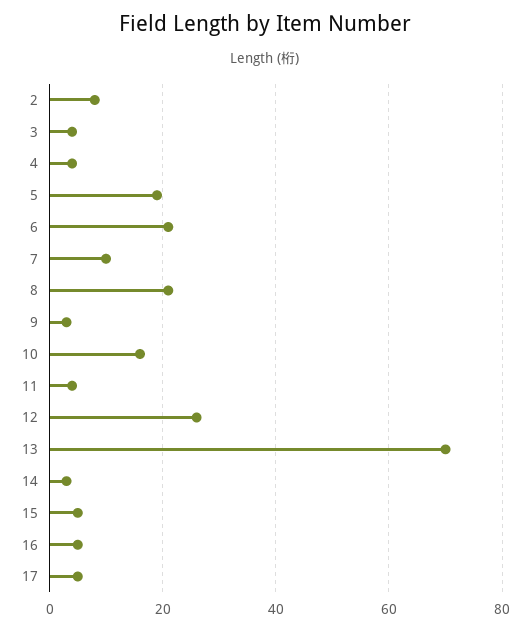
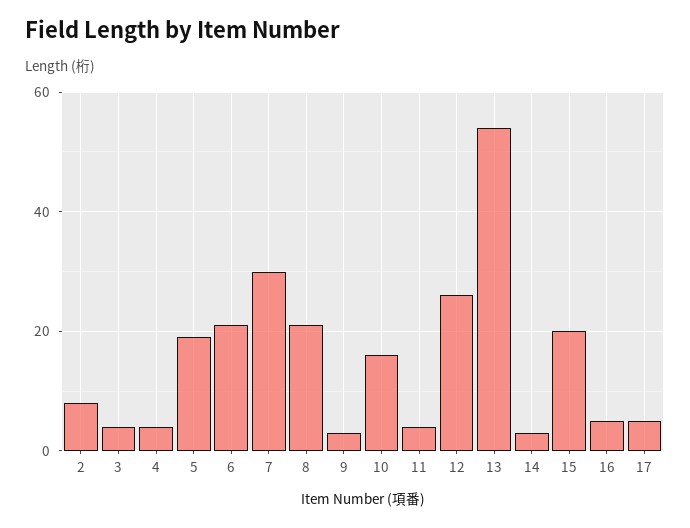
  {
    "2": 10,
    "3": 5,
    "4": 5,
    "5": 20,
    "6": 20,
-   "7": 10,
+   "7": 30,
    "8": 20,
    "9": 5,
    "10": 15,
    "11": 5,
    "12": 25,
-   "13": 70,
+   "13": 55,
    "14": 5,
-   "15": 5,
+   "15": 20,
    "16": 5,
    "17": 5
  }

